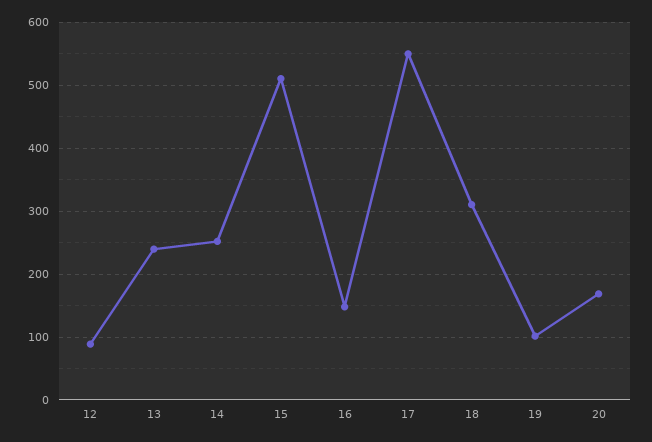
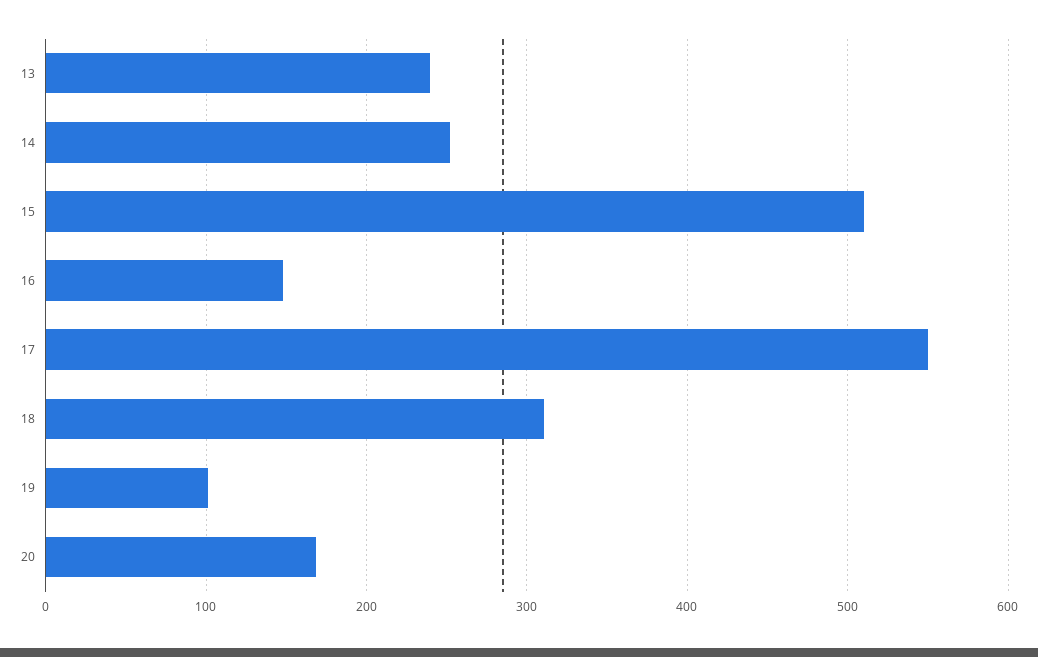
  {
-   "12": 90,
    "13": 240,
    "14": 250,
    "15": 510,
    "16": 150,
    "17": 550,
    "18": 310,
    "19": 100,
    "20": 170
  }

